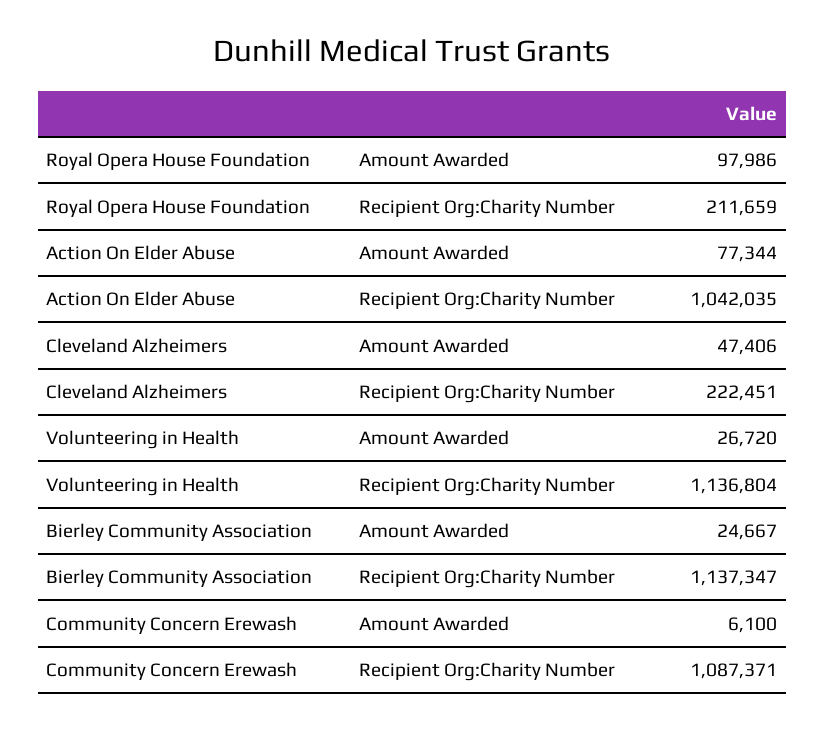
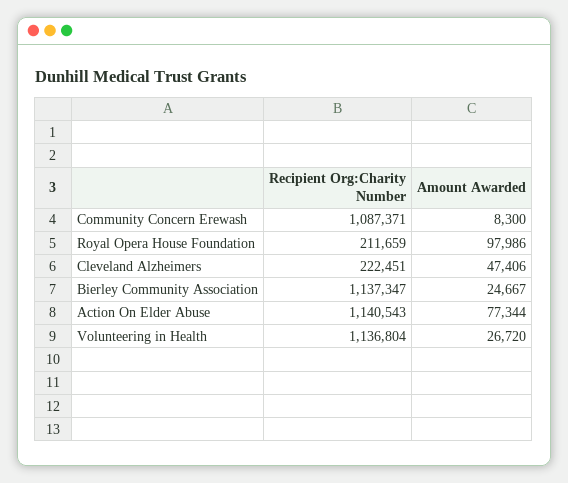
  {
    "Royal Opera House Foundation": {
      "Amount Awarded": 97986,
      "Recipient Org:Charity Number": 211659
    },
    "Action On Elder Abuse": {
      "Amount Awarded": 77344,
-     "Recipient Org:Charity Number": 1042035
+     "Recipient Org:Charity Number": 1140543
    },
    "Cleveland Alzheimers": {
      "Amount Awarded": 47406,
      "Recipient Org:Charity Number": 222451
    },
    "Volunteering in Health": {
      "Amount Awarded": 26720,
      "Recipient Org:Charity Number": 1136804
    },
    "Bierley Community Association": {
      "Amount Awarded": 24667,
      "Recipient Org:Charity Number": 1137347
    },
    "Community Concern Erewash": {
-     "Amount Awarded": 6100,
+     "Amount Awarded": 8300,
      "Recipient Org:Charity Number": 1087371
    }
  }

